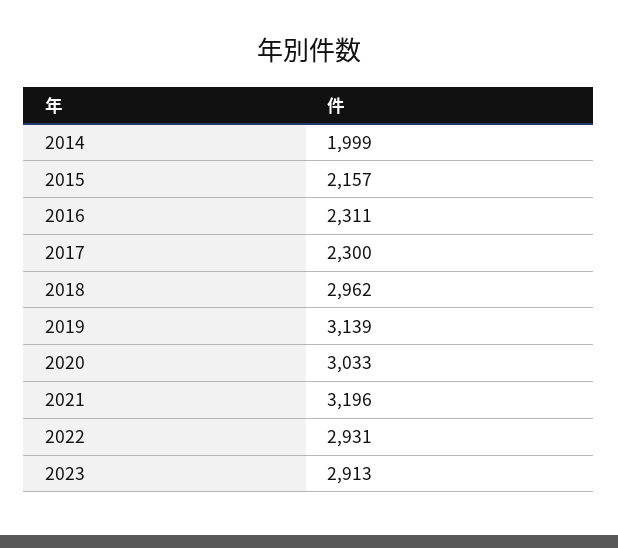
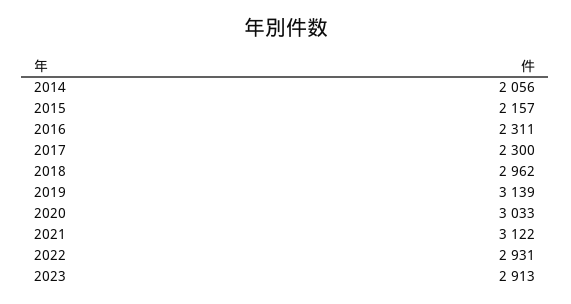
  {
-   "2014": 1999,
+   "2014": 2056,
    "2015": 2157,
    "2016": 2311,
    "2017": 2300,
    "2018": 2962,
    "2019": 3139,
    "2020": 3033,
-   "2021": 3196,
+   "2021": 3122,
    "2022": 2931,
    "2023": 2913
  }

